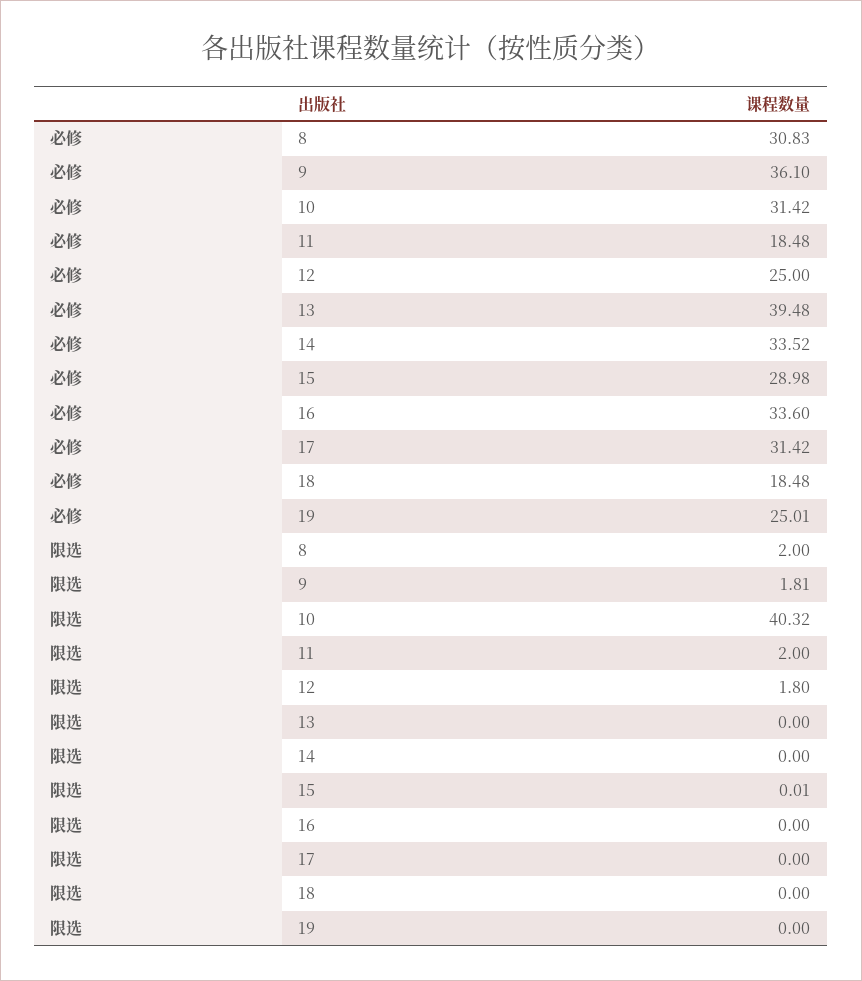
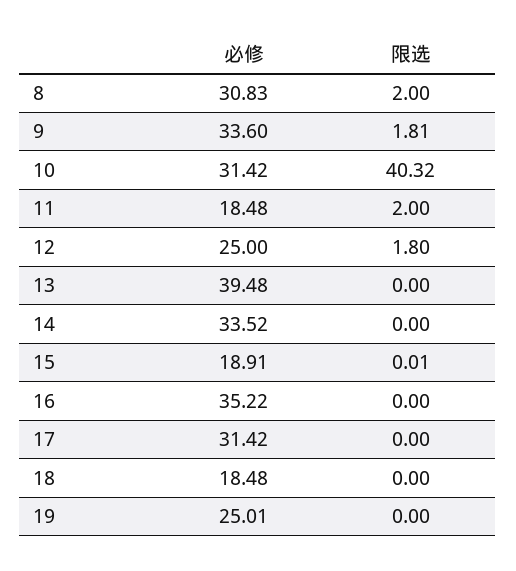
  {
    "必修": {
      "8": 30.83,
-     "9": 36.1,
+     "9": 33.6,
      "10": 31.42,
      "11": 18.48,
      "12": 25,
      "13": 39.48,
      "14": 33.52,
-     "15": 28.98,
+     "15": 18.91,
-     "16": 33.6,
+     "16": 35.22,
      "17": 31.42,
      "18": 18.48,
      "19": 25.01
    },
    "限选": {
      "8": 2,
      "9": 1.81,
      "10": 40.32,
      "11": 2,
      "12": 1.8,
      "13": 0,
      "14": 0,
      "15": 0.01,
      "16": 0,
      "17": 0,
      "18": 0,
      "19": 0
    }
  }

